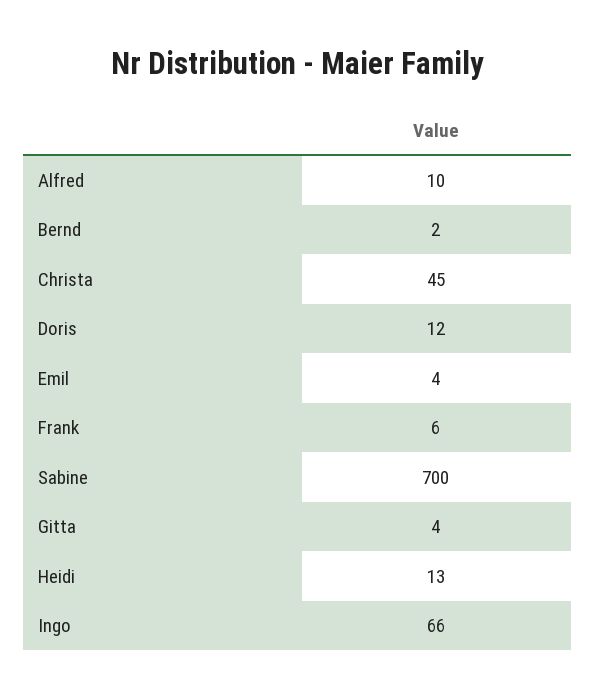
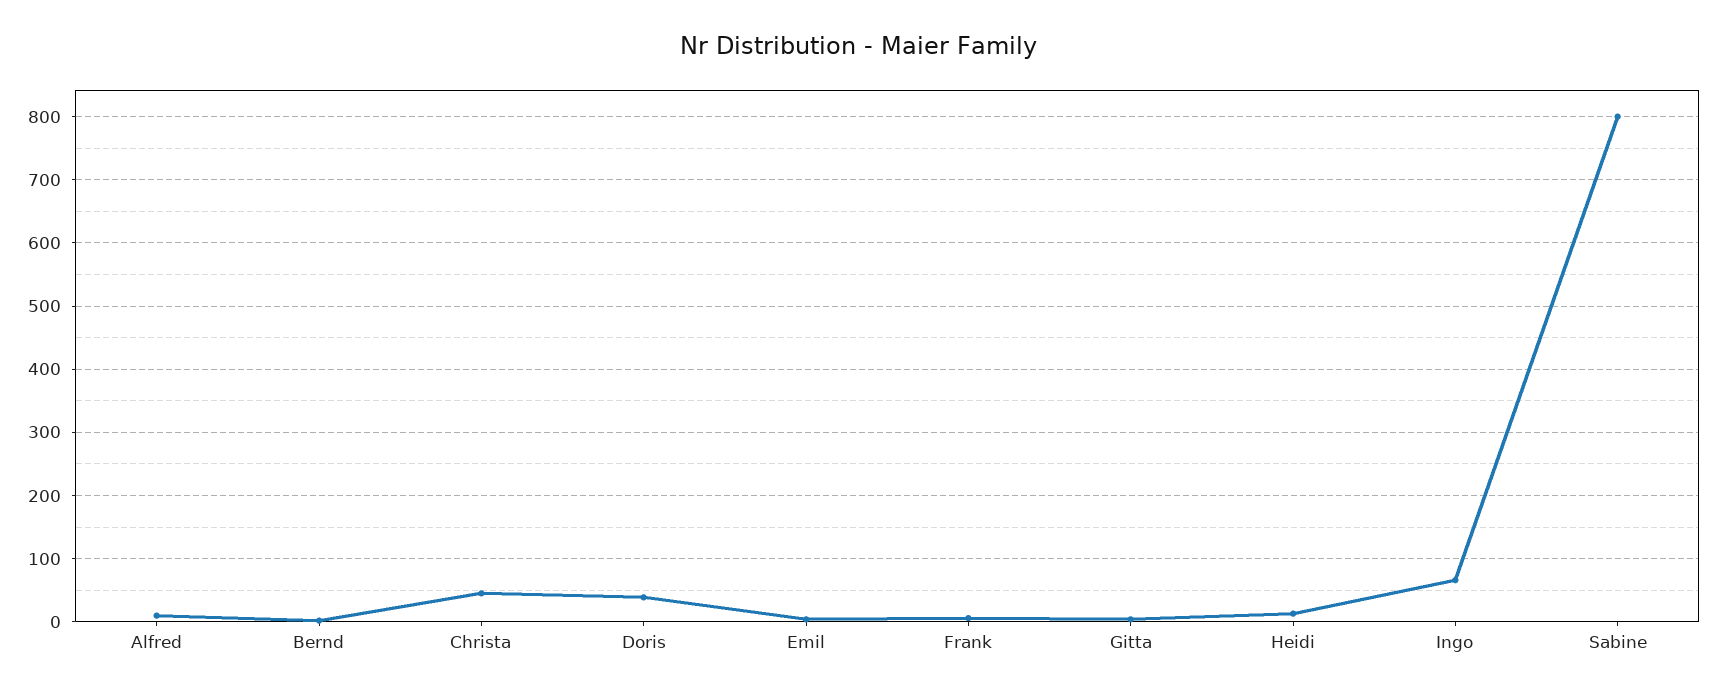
  {
    "Alfred": 10,
    "Bernd": 2,
    "Christa": 45,
-   "Doris": 12,
+   "Doris": 40,
    "Emil": 4,
    "Frank": 6,
-   "Sabine": 700,
+   "Sabine": 800,
    "Gitta": 4,
    "Heidi": 13,
    "Ingo": 66
  }

